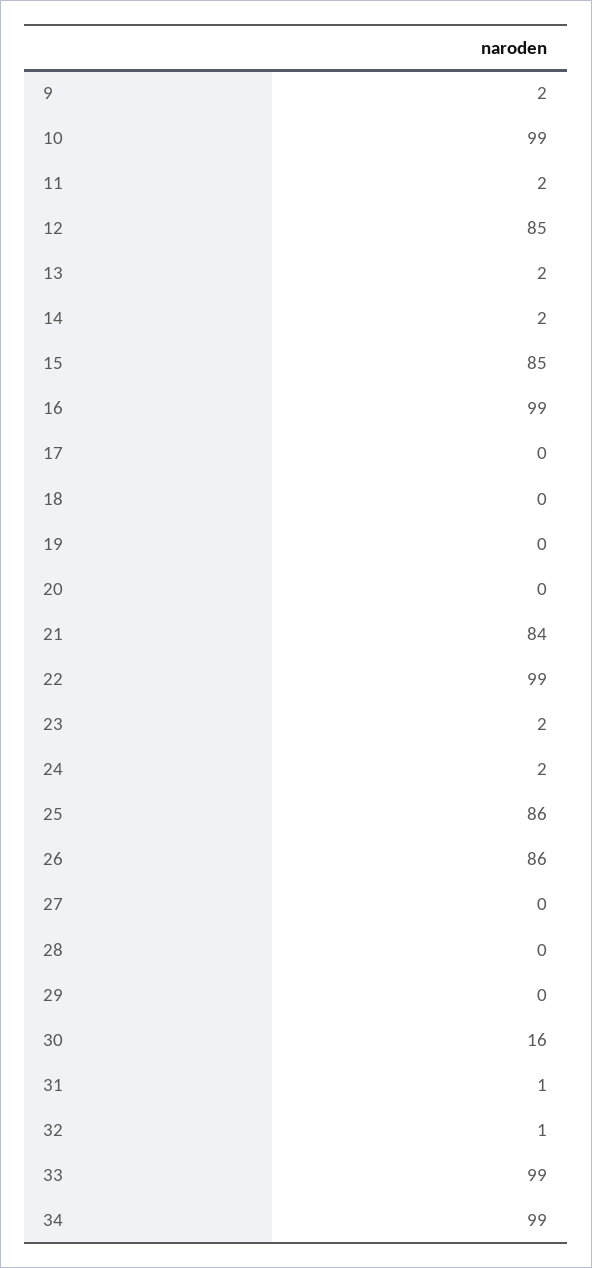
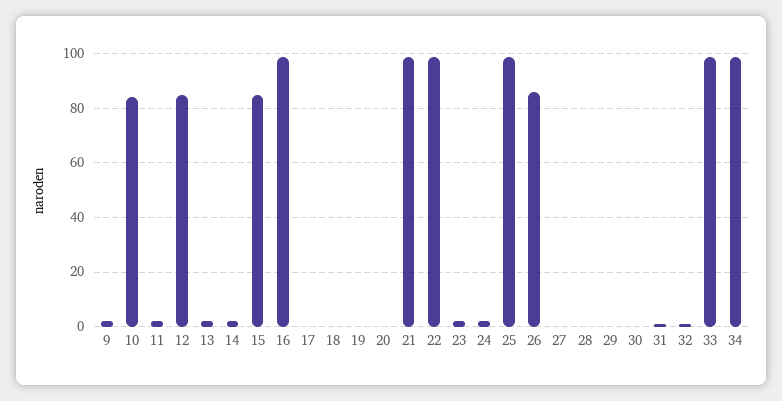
  {
    "9": 2,
-   "10": 99,
+   "10": 85,
    "11": 2,
    "12": 85,
    "13": 2,
    "14": 2,
    "15": 85,
    "16": 99,
    "17": 0,
    "18": 0,
    "19": 0,
    "20": 0,
-   "21": 84,
+   "21": 100,
    "22": 99,
    "23": 2,
    "24": 2,
-   "25": 86,
+   "25": 100,
    "26": 86,
    "27": 0,
    "28": 0,
    "29": 0,
-   "30": 16,
+   "30": 0,
    "31": 1,
    "32": 1,
    "33": 99,
    "34": 99
  }

